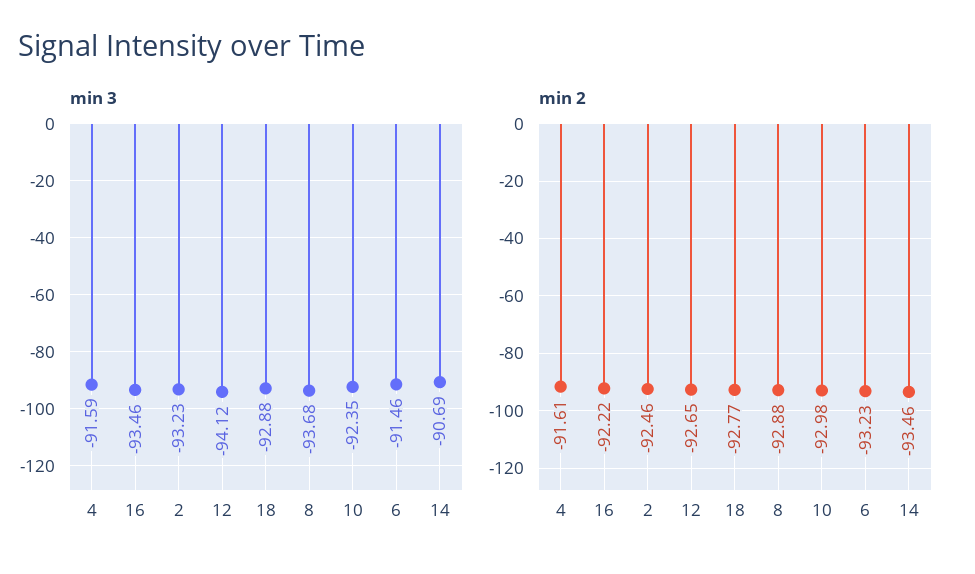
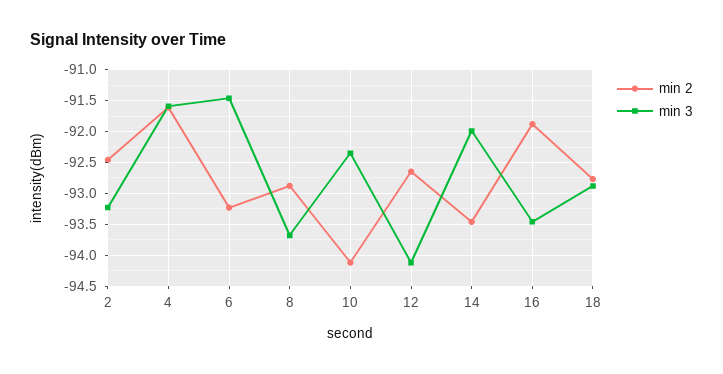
  {
    "min 3": {
      "4": -91.59,
      "16": -93.46,
      "2": -93.23,
      "12": -94.12,
      "18": -92.88,
      "8": -93.68,
      "10": -92.35,
      "6": -91.46,
-     "14": -90.69
+     "14": -92
    },
    "min 2": {
      "4": -91.61,
-     "16": -92.22,
+     "16": -91.9,
      "2": -92.46,
      "12": -92.65,
      "18": -92.77,
      "8": -92.88,
-     "10": -92.98,
+     "10": -94.1,
      "6": -93.23,
      "14": -93.46
    }
  }

